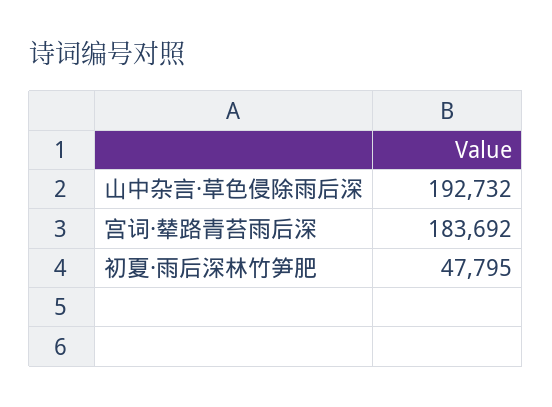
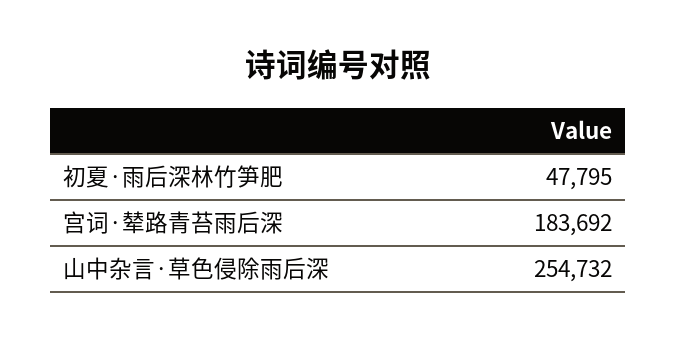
  {
-   "山中杂言·草色侵除雨后深": 192732,
+   "山中杂言·草色侵除雨后深": 254732,
    "宫词·辇路青苔雨后深": 183692,
    "初夏·雨后深林竹笋肥": 47795
  }

